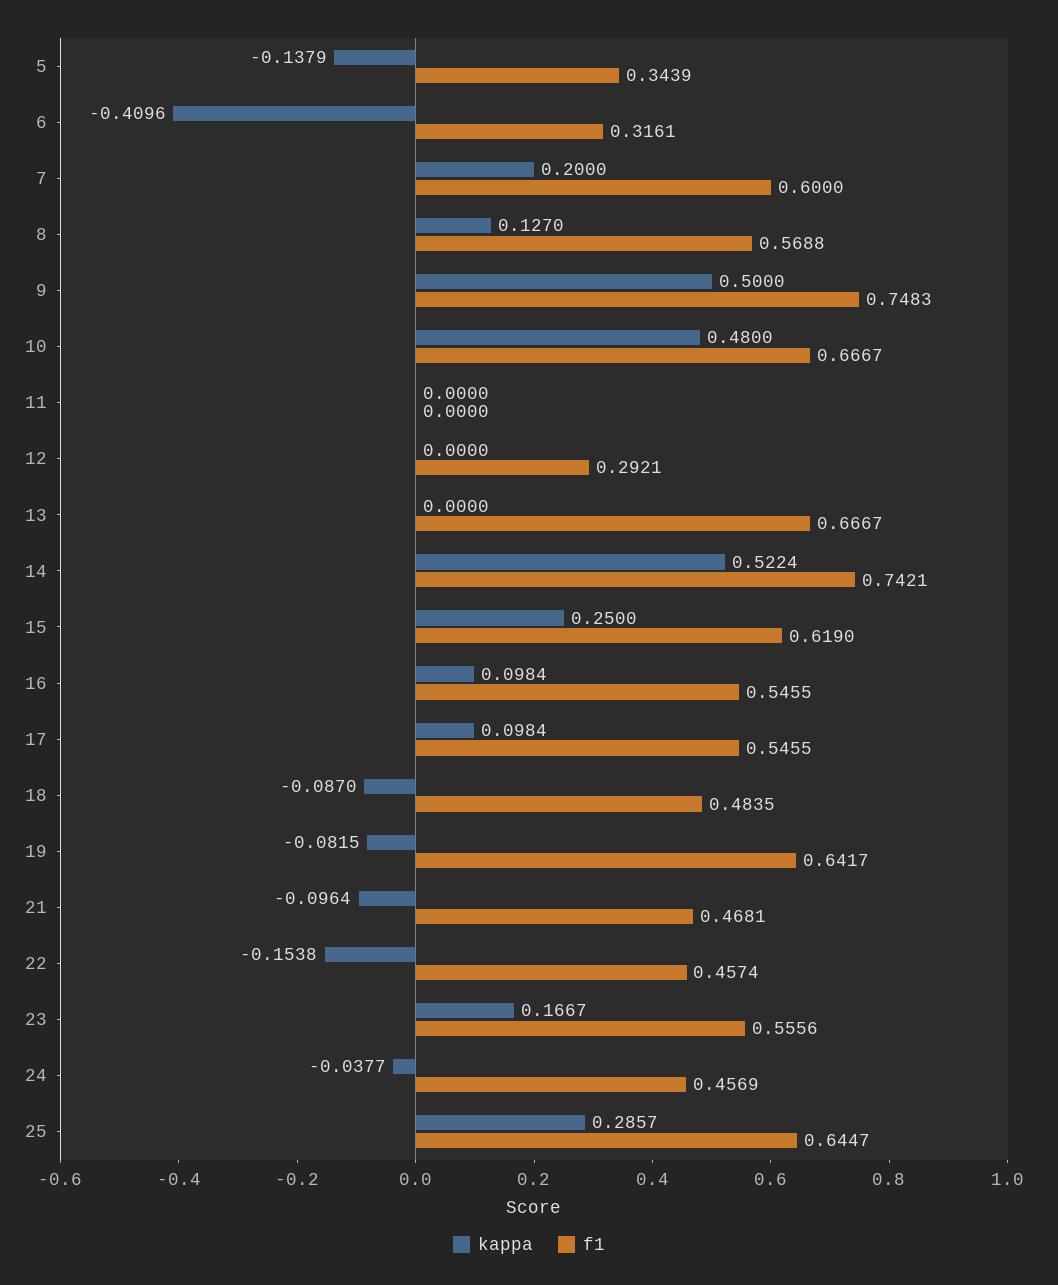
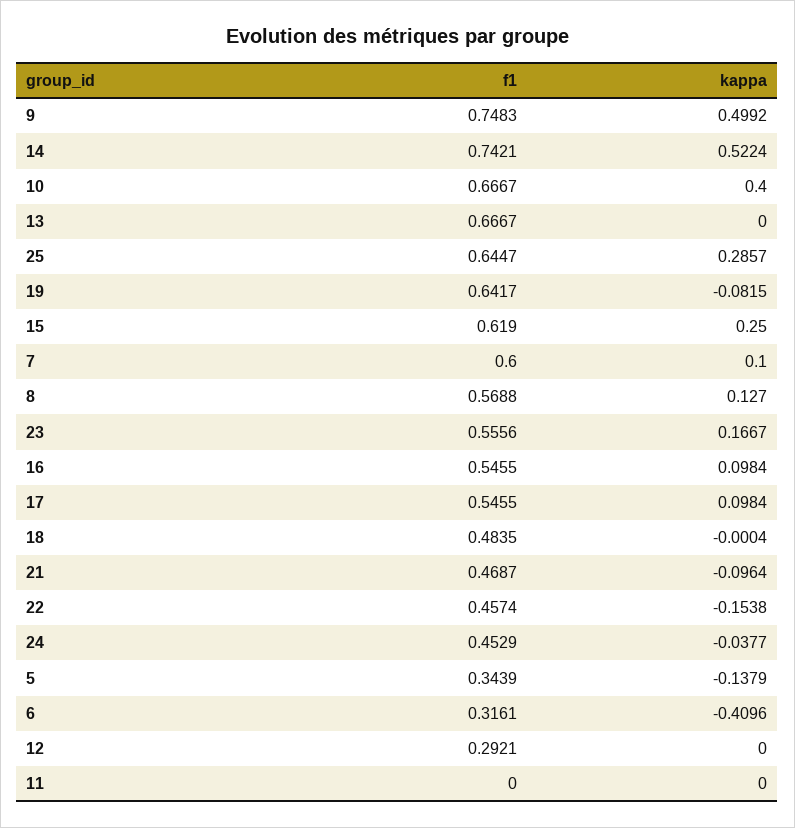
  {
    "kappa": {
      "5": -0.1379,
      "6": -0.4096,
-     "7": 0.2,
+     "7": 0.1,
      "8": 0.127,
-     "9": 0.5,
+     "9": 0.4992,
-     "10": 0.48,
+     "10": 0.4,
      "11": 0,
      "12": 0,
      "13": 0,
      "14": 0.5224,
      "15": 0.25,
      "16": 0.0984,
      "17": 0.0984,
-     "18": -0.087,
+     "18": -0.0004,
      "19": -0.0815,
      "21": -0.0964,
      "22": -0.1538,
      "23": 0.1667,
      "24": -0.0377,
      "25": 0.2857
    },
    "f1": {
      "5": 0.3439,
      "6": 0.3161,
      "7": 0.6,
      "8": 0.5688,
      "9": 0.7483,
      "10": 0.6667,
      "11": 0,
      "12": 0.2921,
      "13": 0.6667,
      "14": 0.7421,
      "15": 0.619,
      "16": 0.5455,
      "17": 0.5455,
      "18": 0.4835,
      "19": 0.6417,
-     "21": 0.4681,
+     "21": 0.4687,
      "22": 0.4574,
      "23": 0.5556,
-     "24": 0.4569,
+     "24": 0.4529,
      "25": 0.6447
    }
  }

